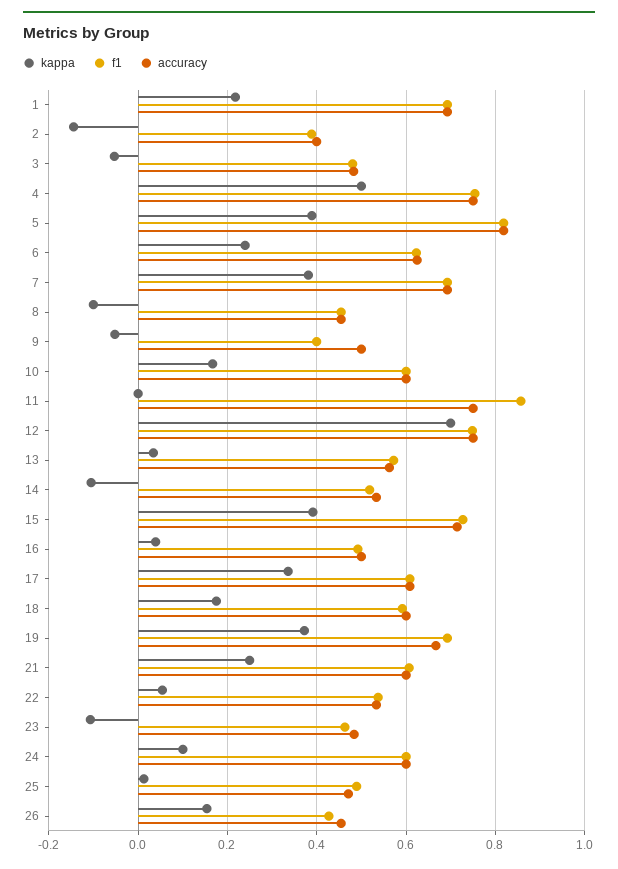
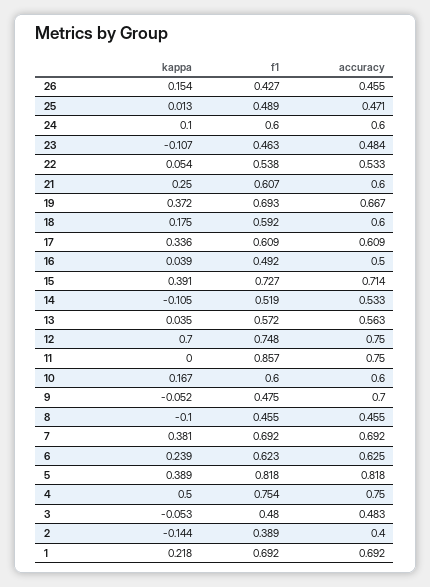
  {
    "kappa": {
      "1": 0.218,
      "2": -0.144,
      "3": -0.053,
      "4": 0.5,
      "5": 0.389,
      "6": 0.239,
      "7": 0.381,
      "8": -0.1,
      "9": -0.052,
      "10": 0.167,
      "11": 0,
      "12": 0.7,
      "13": 0.035,
      "14": -0.105,
      "15": 0.391,
      "16": 0.039,
      "17": 0.336,
      "18": 0.175,
      "19": 0.372,
      "21": 0.25,
      "22": 0.054,
      "23": -0.107,
      "24": 0.1,
      "25": 0.013,
      "26": 0.154
    },
    "f1": {
      "1": 0.692,
      "2": 0.389,
      "3": 0.48,
      "4": 0.754,
      "5": 0.818,
      "6": 0.623,
      "7": 0.692,
      "8": 0.455,
-     "9": 0.4,
+     "9": 0.475,
      "10": 0.6,
      "11": 0.857,
      "12": 0.748,
      "13": 0.572,
      "14": 0.519,
      "15": 0.727,
      "16": 0.492,
      "17": 0.609,
      "18": 0.592,
      "19": 0.693,
      "21": 0.607,
      "22": 0.538,
      "23": 0.463,
      "24": 0.6,
      "25": 0.489,
      "26": 0.427
    },
    "accuracy": {
      "1": 0.692,
      "2": 0.4,
      "3": 0.483,
      "4": 0.75,
      "5": 0.818,
      "6": 0.625,
      "7": 0.692,
      "8": 0.455,
-     "9": 0.5,
+     "9": 0.7,
      "10": 0.6,
      "11": 0.75,
      "12": 0.75,
      "13": 0.563,
      "14": 0.533,
      "15": 0.714,
      "16": 0.5,
      "17": 0.609,
      "18": 0.6,
      "19": 0.667,
      "21": 0.6,
      "22": 0.533,
      "23": 0.484,
      "24": 0.6,
      "25": 0.471,
      "26": 0.455
    }
  }

